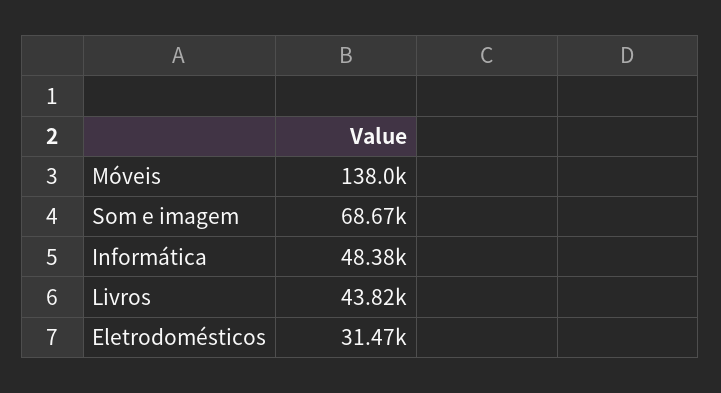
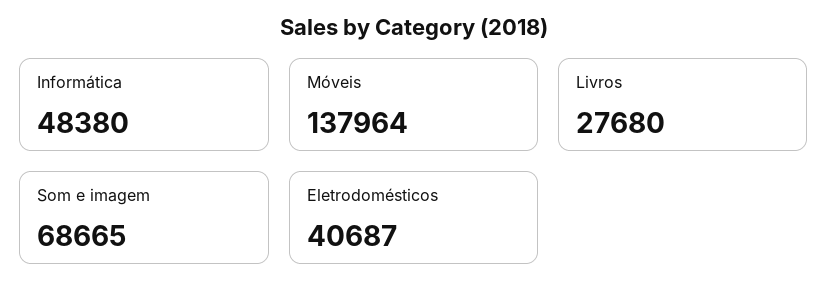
  {
    "Móveis": 137964,
    "Som e imagem": 68665,
    "Informática": 48380,
-   "Livros": 43820,
+   "Livros": 27680,
-   "Eletrodomésticos": 31470
+   "Eletrodomésticos": 40687
  }

